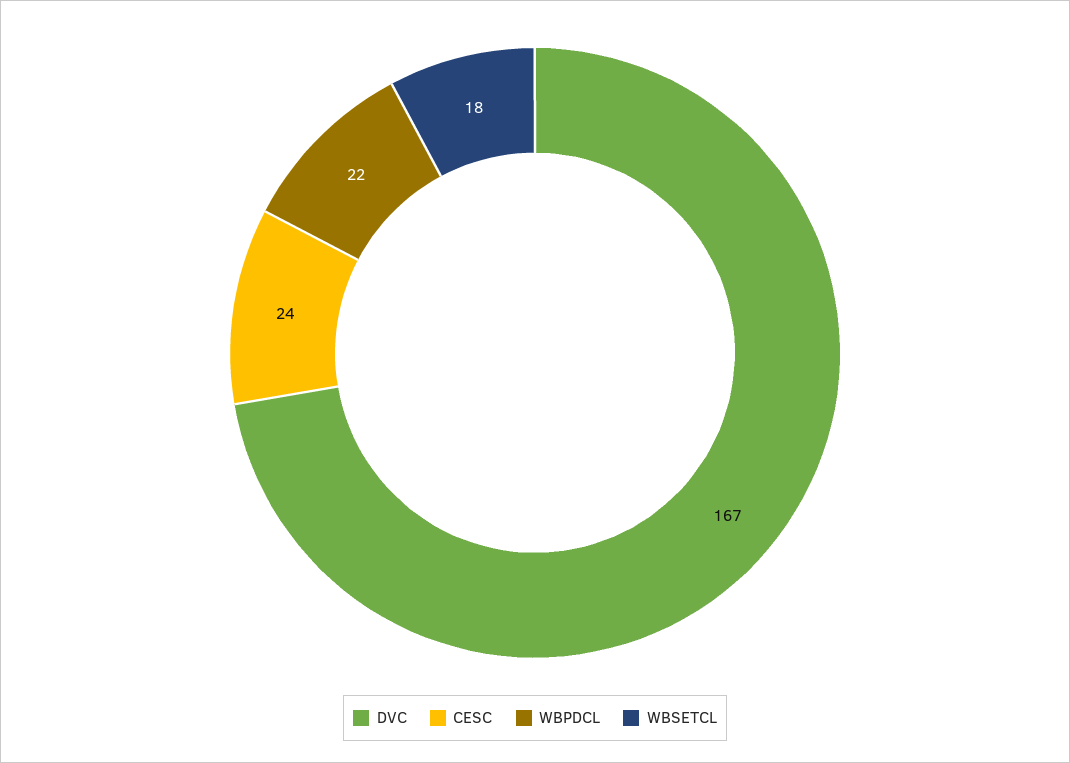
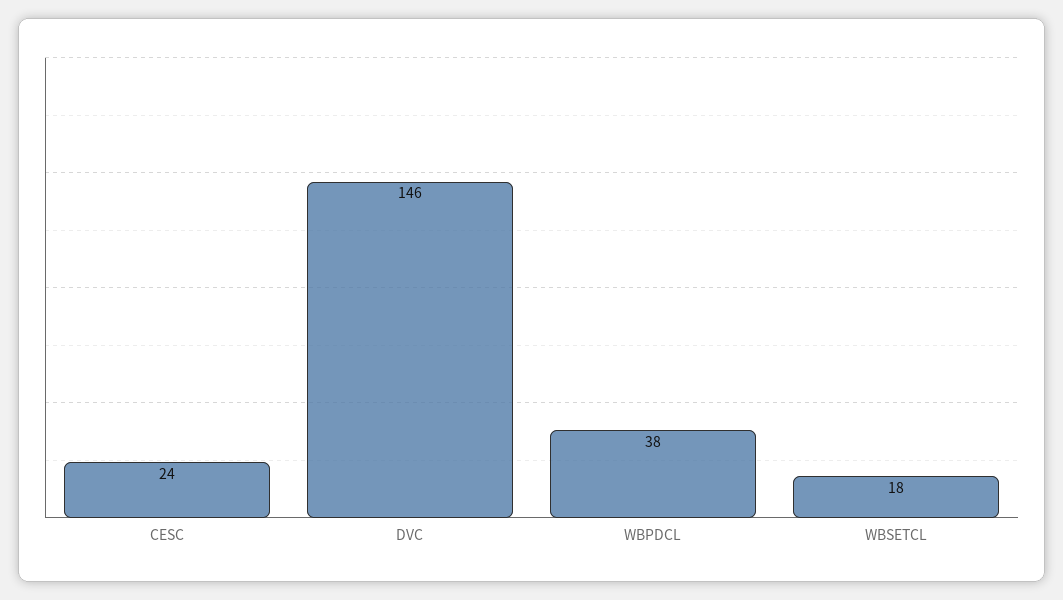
  {
-   "DVC": 167,
+   "DVC": 146,
    "CESC": 24,
-   "WBPDCL": 22,
+   "WBPDCL": 38,
    "WBSETCL": 18
  }

